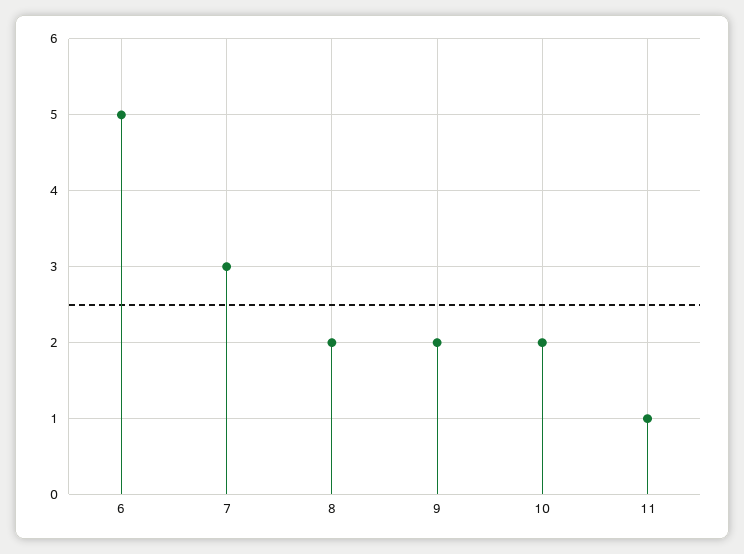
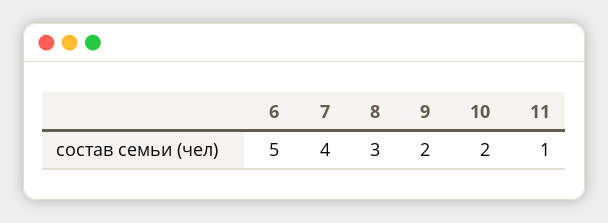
  {
    "6": 5,
-   "7": 3,
+   "7": 4,
-   "8": 2,
+   "8": 3,
    "9": 2,
    "10": 2,
    "11": 1
  }

